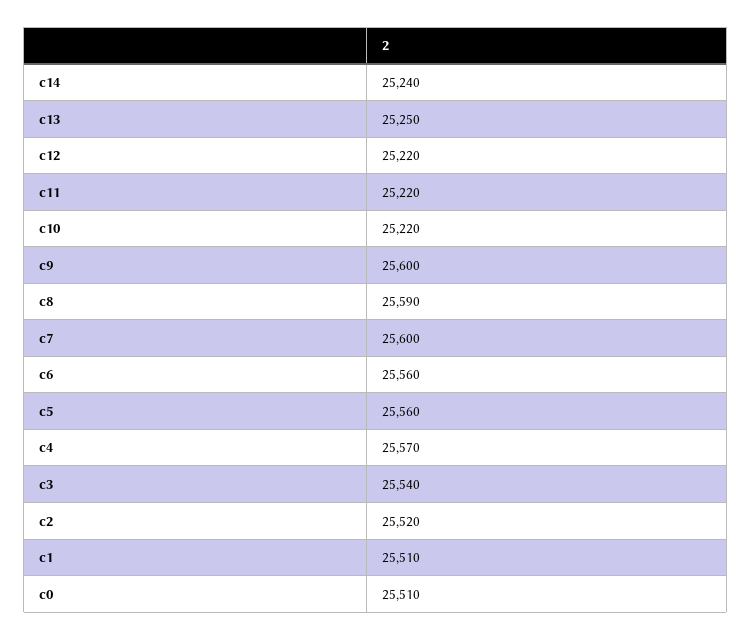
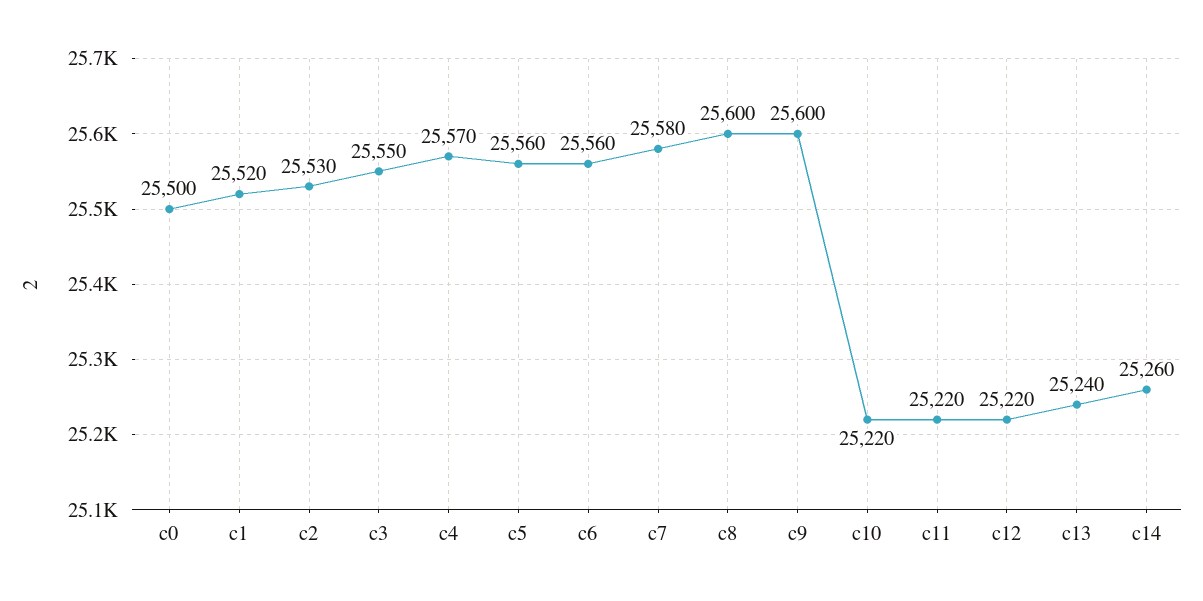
  {
-   "c14": 25240,
+   "c14": 25260,
-   "c13": 25250,
+   "c13": 25240,
    "c12": 25220,
    "c11": 25220,
    "c10": 25220,
    "c9": 25600,
-   "c8": 25590,
+   "c8": 25600,
-   "c7": 25600,
+   "c7": 25580,
    "c6": 25560,
    "c5": 25560,
    "c4": 25570,
-   "c3": 25540,
+   "c3": 25550,
-   "c2": 25520,
+   "c2": 25530,
-   "c1": 25510,
+   "c1": 25520,
-   "c0": 25510
+   "c0": 25500
  }

